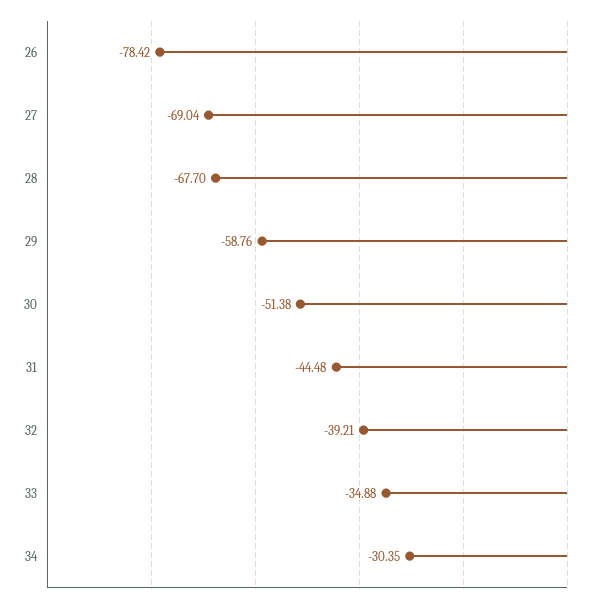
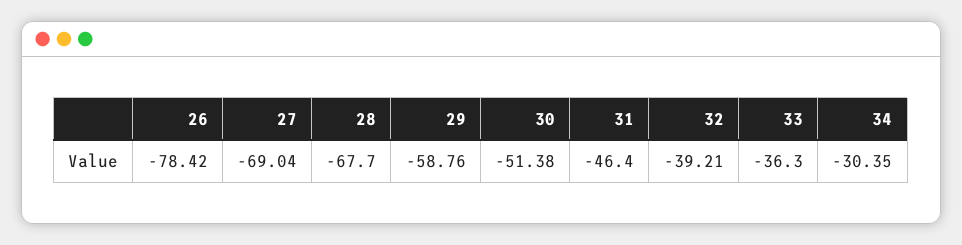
  {
    "26": -78.42,
    "27": -69.04,
    "28": -67.7,
    "29": -58.76,
    "30": -51.38,
-   "31": -44.48,
+   "31": -46.4,
    "32": -39.21,
-   "33": -34.88,
+   "33": -36.3,
    "34": -30.35
  }

